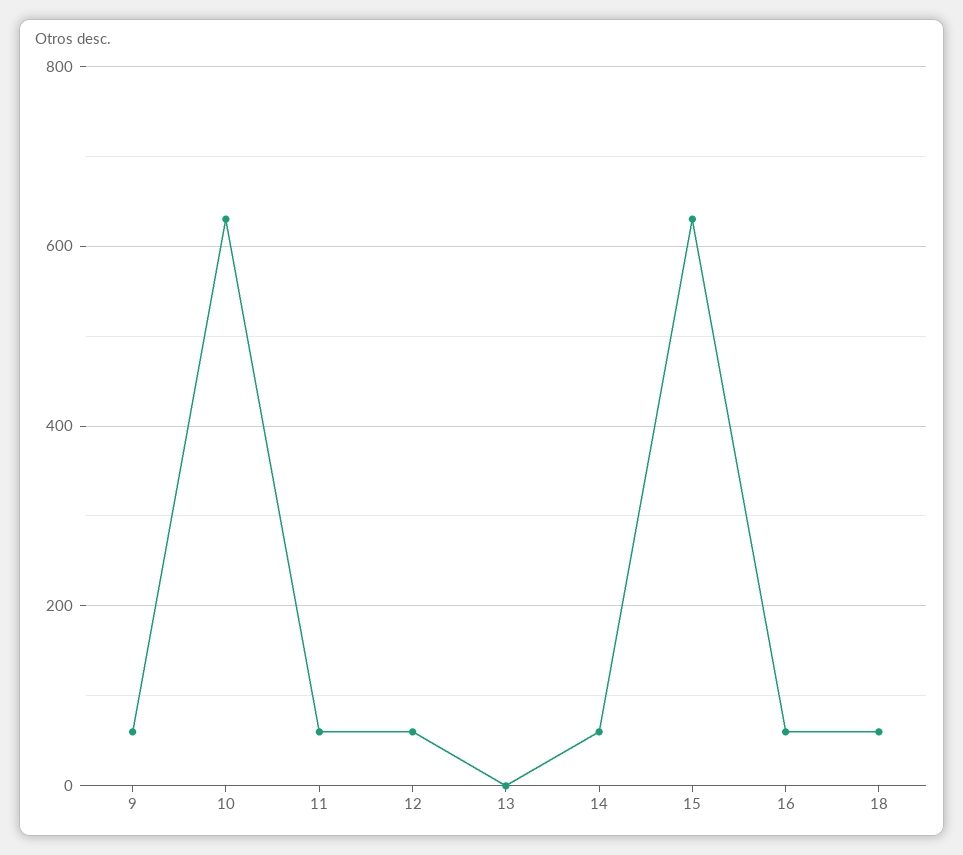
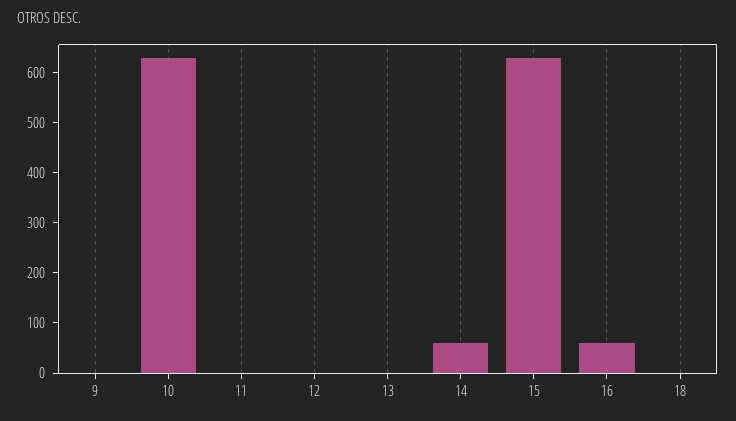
  {
-   "9": 60,
+   "9": 0,
    "10": 640,
-   "11": 60,
+   "11": 0,
-   "12": 60,
+   "12": 0,
    "13": 0,
    "14": 60,
    "15": 640,
    "16": 60,
-   "18": 60
+   "18": 0
  }

